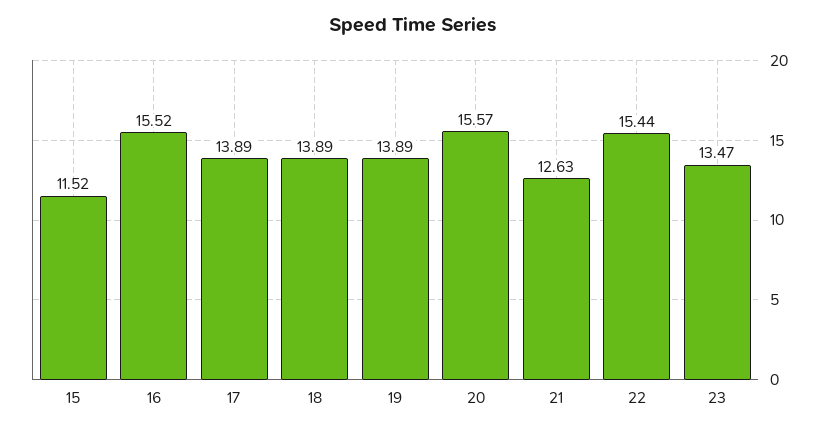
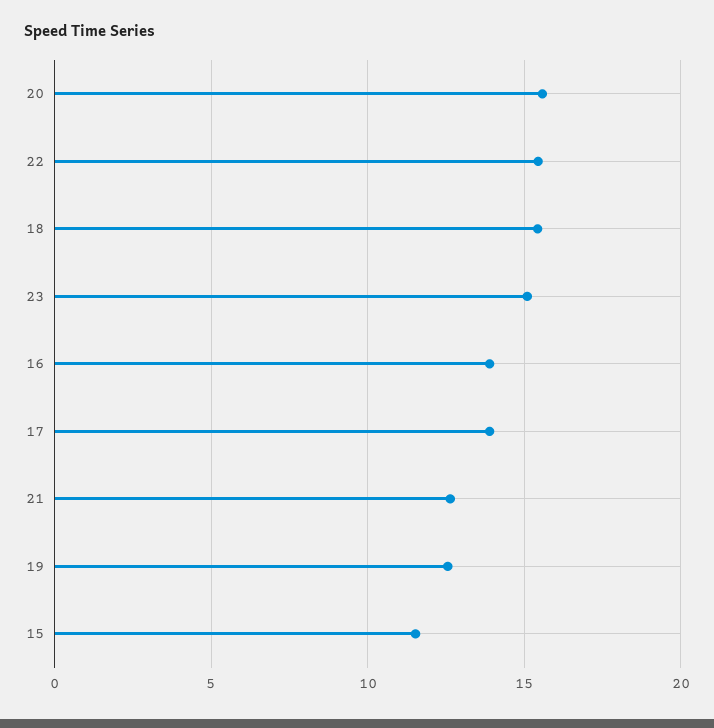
  {
    "15": 11.52,
-   "16": 15.52,
+   "16": 14,
    "17": 13.89,
-   "18": 13.89,
+   "18": 15.5,
-   "19": 13.89,
+   "19": 12.5,
    "20": 15.57,
    "21": 12.63,
    "22": 15.44,
-   "23": 13.47
+   "23": 15
  }

